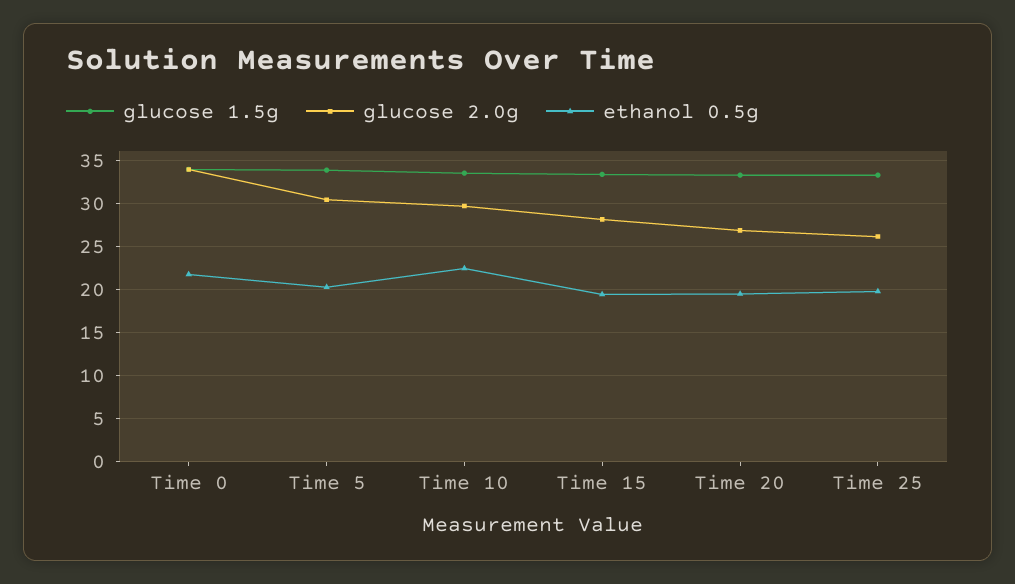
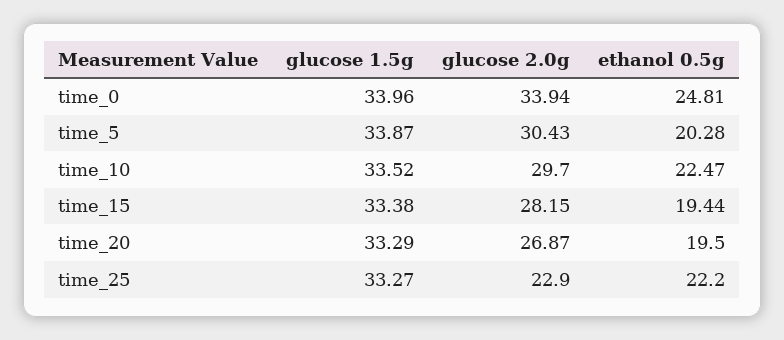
  {
    "glucose 1.5g": {
      "Time 0": 33.96,
      "Time 5": 33.87,
      "Time 10": 33.52,
      "Time 15": 33.38,
      "Time 20": 33.29,
      "Time 25": 33.27
    },
    "glucose 2.0g": {
      "Time 0": 33.94,
      "Time 5": 30.43,
      "Time 10": 29.7,
      "Time 15": 28.15,
      "Time 20": 26.87,
-     "Time 25": 26
+     "Time 25": 22.9
    },
    "ethanol 0.5g": {
-     "Time 0": 22,
+     "Time 0": 24.81,
      "Time 5": 20.28,
      "Time 10": 22.47,
      "Time 15": 19.44,
      "Time 20": 19.5,
-     "Time 25": 20
+     "Time 25": 22.2
    }
  }

